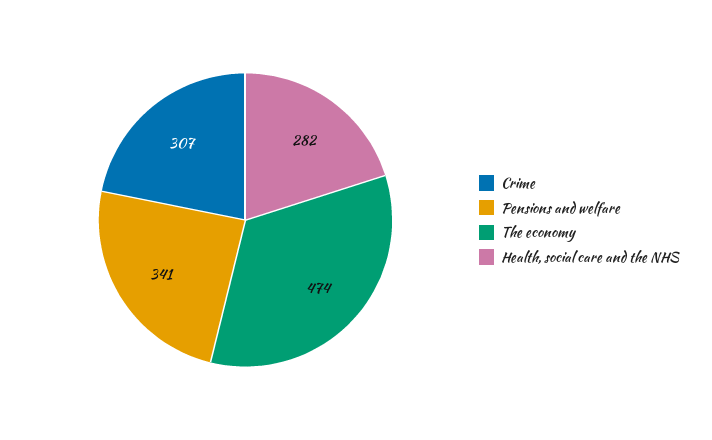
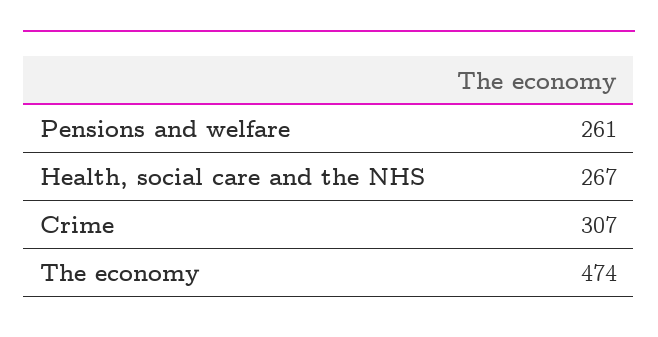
  {
    "Crime": 307,
-   "Pensions and welfare": 341,
+   "Pensions and welfare": 261,
    "The economy": 474,
-   "Health, social care and the NHS": 282
+   "Health, social care and the NHS": 267
  }

